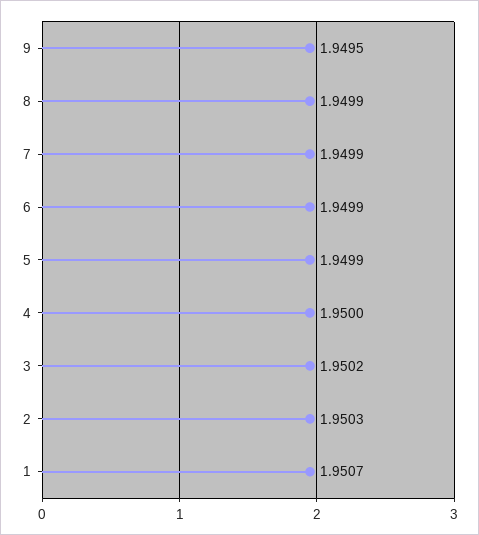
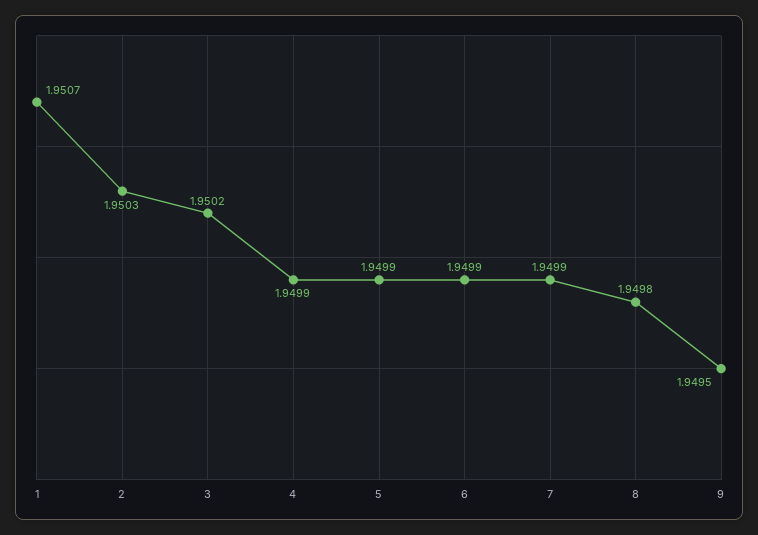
  {
    "9": 1.9495,
-   "8": 1.9499,
+   "8": 1.9498,
    "7": 1.9499,
    "6": 1.9499,
    "5": 1.9499,
-   "4": 1.95,
+   "4": 1.9499,
    "3": 1.9502,
    "2": 1.9503,
    "1": 1.9507
  }

